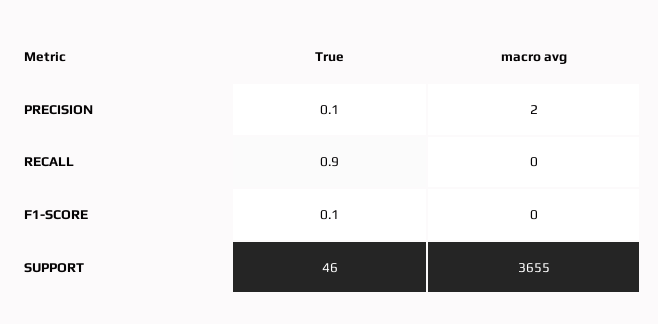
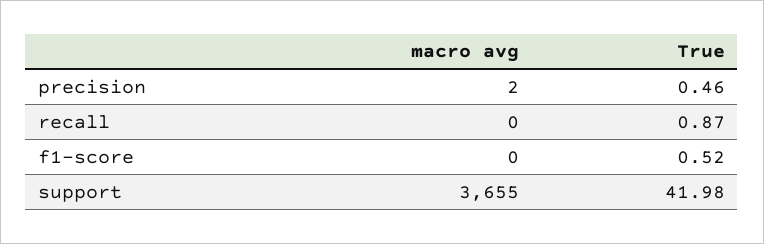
  {
    "True": {
-     "PRECISION": 0.1,
+     "PRECISION": 0.46,
      "RECALL": 0.87,
-     "F1-SCORE": 0.1,
+     "F1-SCORE": 0.52,
-     "SUPPORT": 46
+     "SUPPORT": 41.98
    },
    "macro avg": {
      "PRECISION": 2,
      "RECALL": 0,
      "F1-SCORE": 0,
      "SUPPORT": 3655
    }
  }

